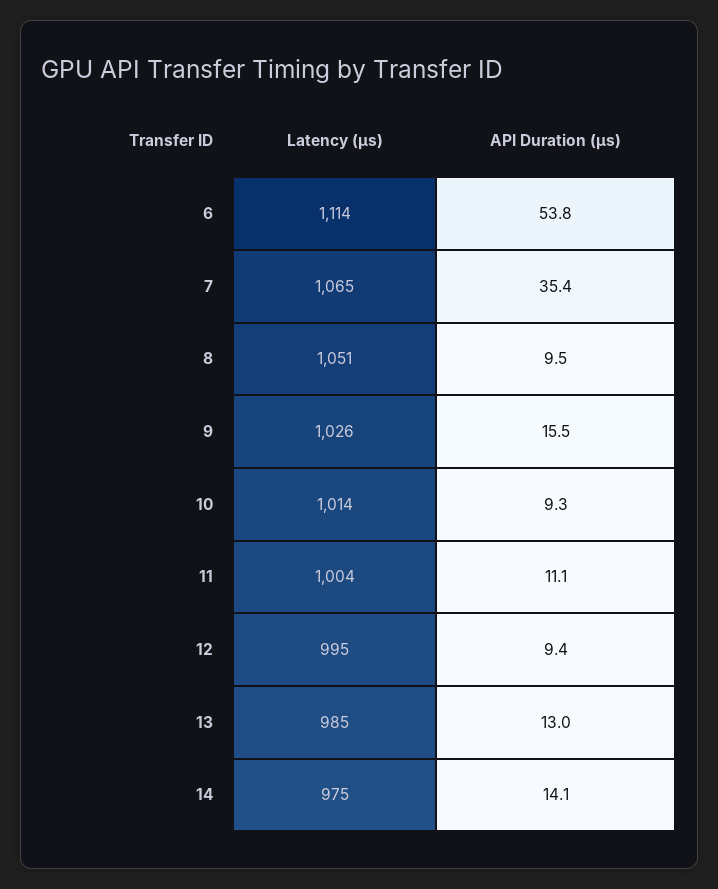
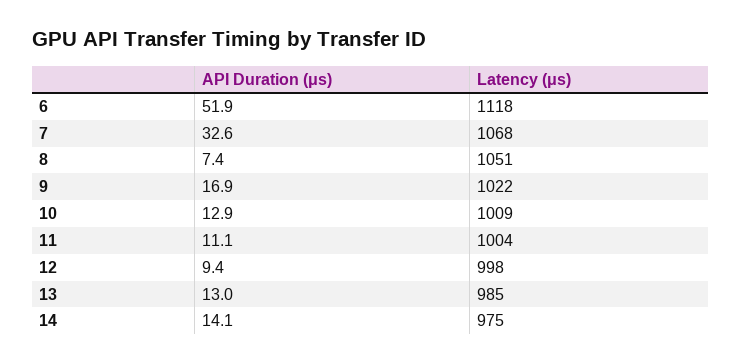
  {
    "Latency (μs)": {
-     "6": 1114,
+     "6": 1118,
-     "7": 1065,
+     "7": 1068,
      "8": 1051,
-     "9": 1026,
+     "9": 1022,
-     "10": 1014,
+     "10": 1009,
      "11": 1004,
-     "12": 995,
+     "12": 998,
      "13": 985,
      "14": 975
    },
    "API Duration (μs)": {
-     "6": 53.8,
+     "6": 51.9,
-     "7": 35.4,
+     "7": 32.6,
-     "8": 9.5,
+     "8": 7.4,
-     "9": 15.5,
+     "9": 16.9,
-     "10": 9.3,
+     "10": 12.9,
      "11": 11.1,
      "12": 9.4,
      "13": 13,
      "14": 14.1
    }
  }

